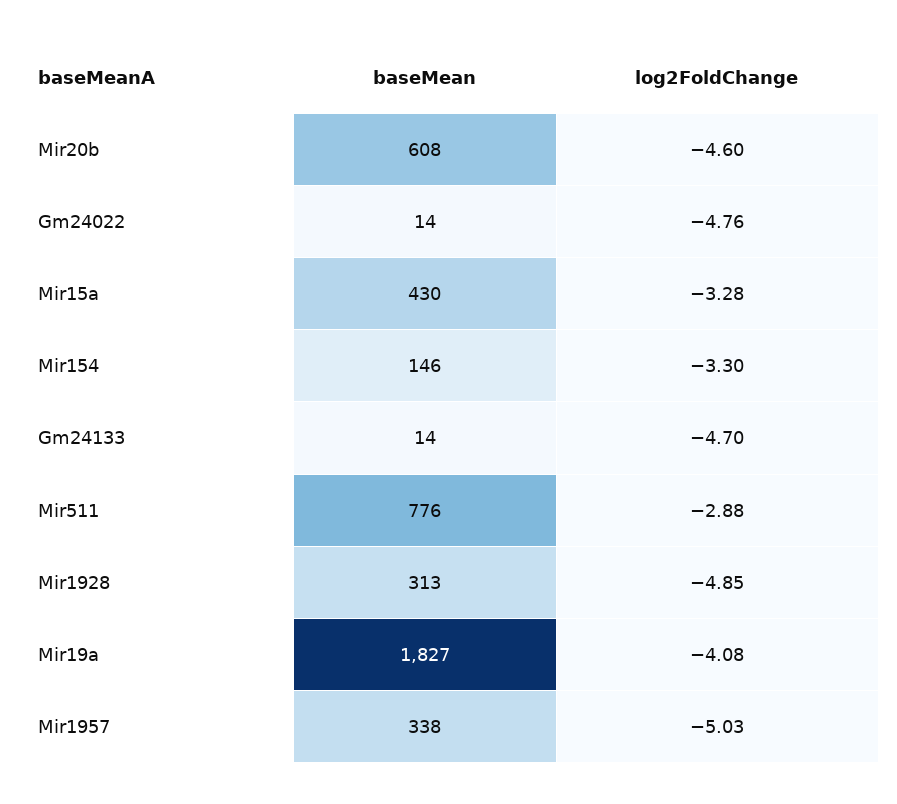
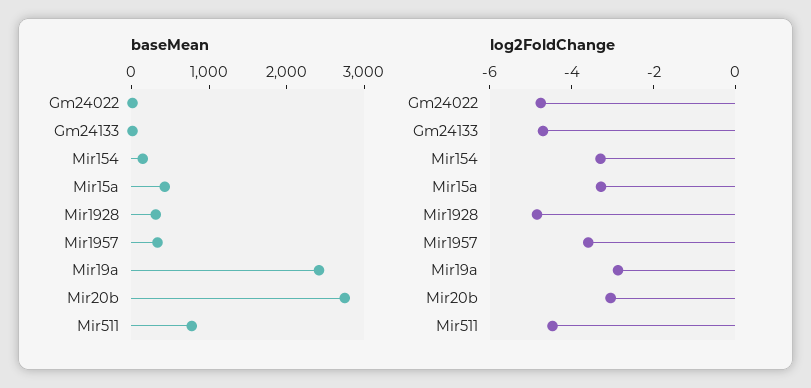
  {
    "baseMean": {
-     "Mir20b": 608,
+     "Mir20b": 2800,
      "Gm24022": 14,
      "Mir15a": 430,
      "Mir154": 146,
      "Gm24133": 14,
      "Mir511": 776,
      "Mir1928": 313,
-     "Mir19a": 1827,
+     "Mir19a": 2400,
      "Mir1957": 338
    },
    "log2FoldChange": {
-     "Mir20b": -4.6,
+     "Mir20b": -3,
      "Gm24022": -4.76,
      "Mir15a": -3.28,
      "Mir154": -3.3,
      "Gm24133": -4.7,
-     "Mir511": -2.88,
+     "Mir511": -4.5,
      "Mir1928": -4.85,
-     "Mir19a": -4.08,
+     "Mir19a": -3,
-     "Mir1957": -5.03
+     "Mir1957": -3.5
    }
  }

